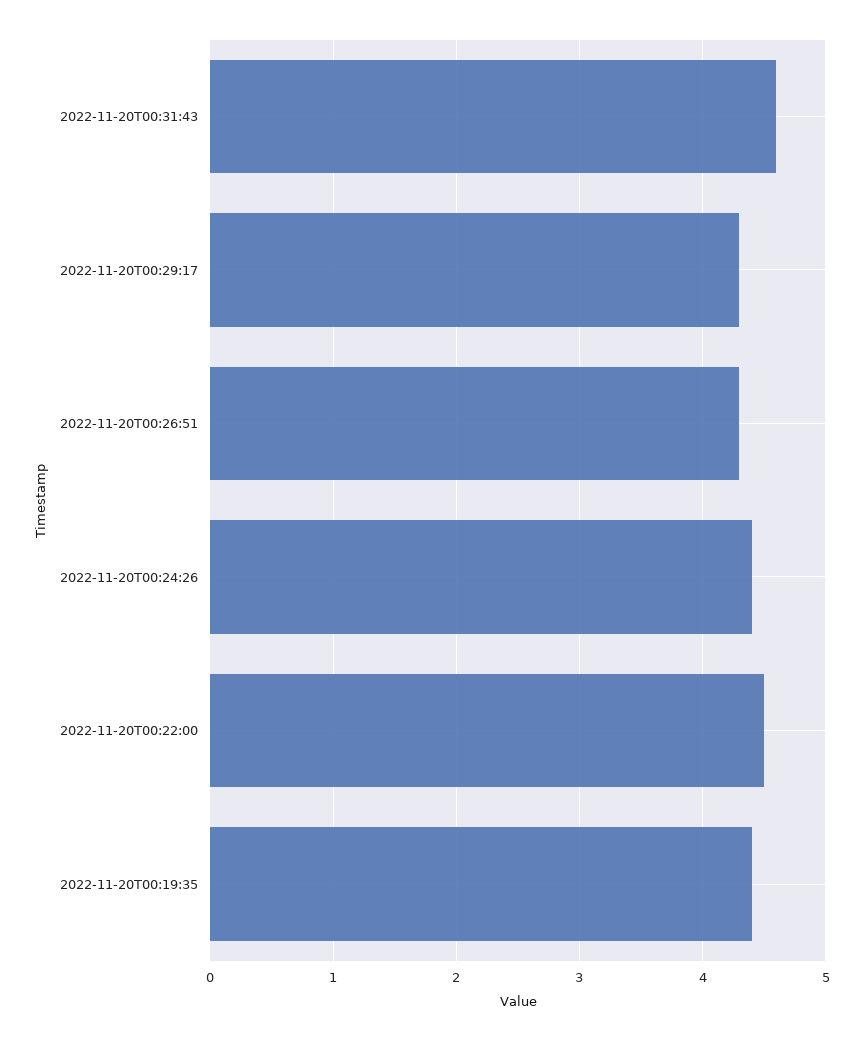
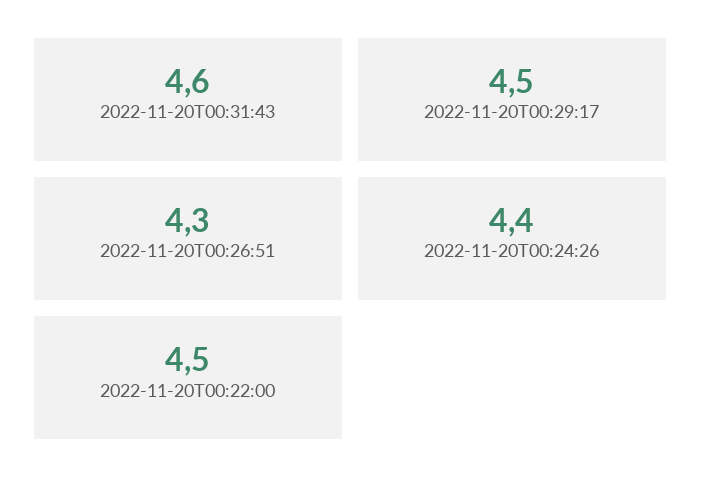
  {
    "2022-11-20T00:31:43": 4.6,
-   "2022-11-20T00:29:17": 4.3,
+   "2022-11-20T00:29:17": 4.5,
    "2022-11-20T00:26:51": 4.3,
    "2022-11-20T00:24:26": 4.4,
-   "2022-11-20T00:22:00": 4.5,
+   "2022-11-20T00:22:00": 4.5
-   "2022-11-20T00:19:35": 4.4
  }

